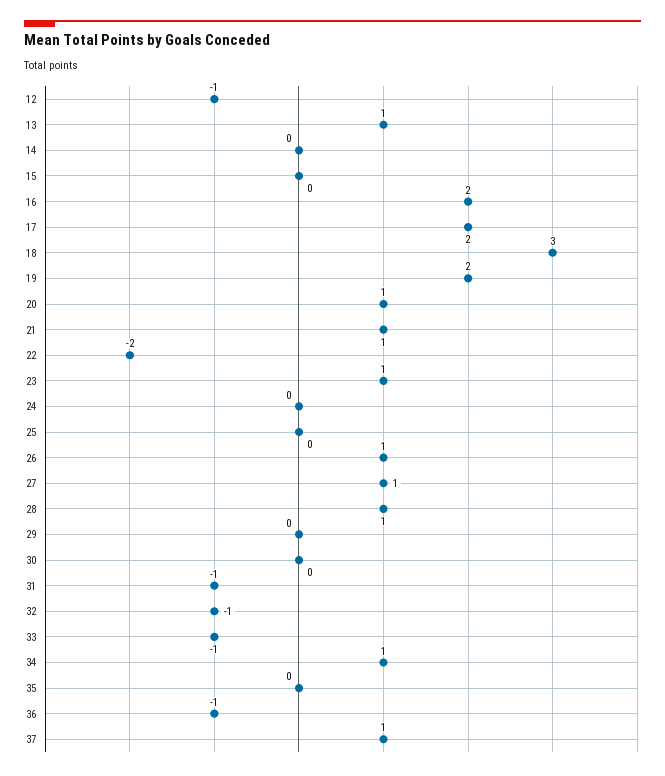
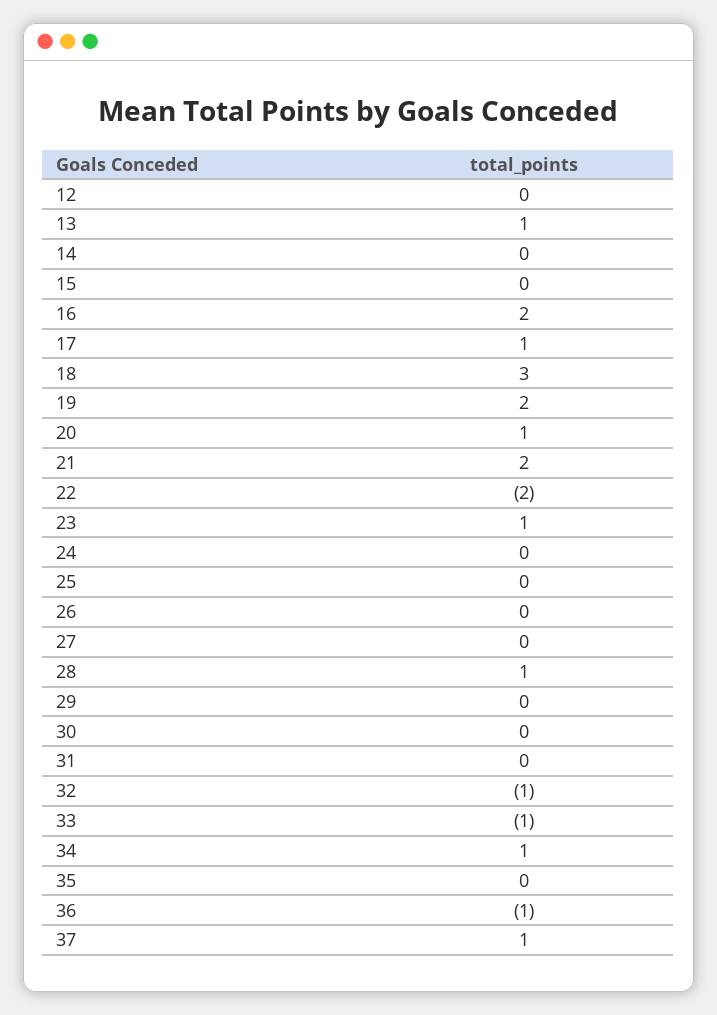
  {
-   "12": -1,
+   "12": 0,
    "13": 1,
    "14": 0,
    "15": 0,
    "16": 2,
-   "17": 2,
+   "17": 1,
    "18": 3,
    "19": 2,
    "20": 1,
-   "21": 1,
+   "21": 2,
    "22": -2,
    "23": 1,
    "24": 0,
    "25": 0,
-   "26": 1,
+   "26": 0,
-   "27": 1,
+   "27": 0,
    "28": 1,
    "29": 0,
    "30": 0,
-   "31": -1,
+   "31": 0,
    "32": -1,
    "33": -1,
    "34": 1,
    "35": 0,
    "36": -1,
    "37": 1
  }

